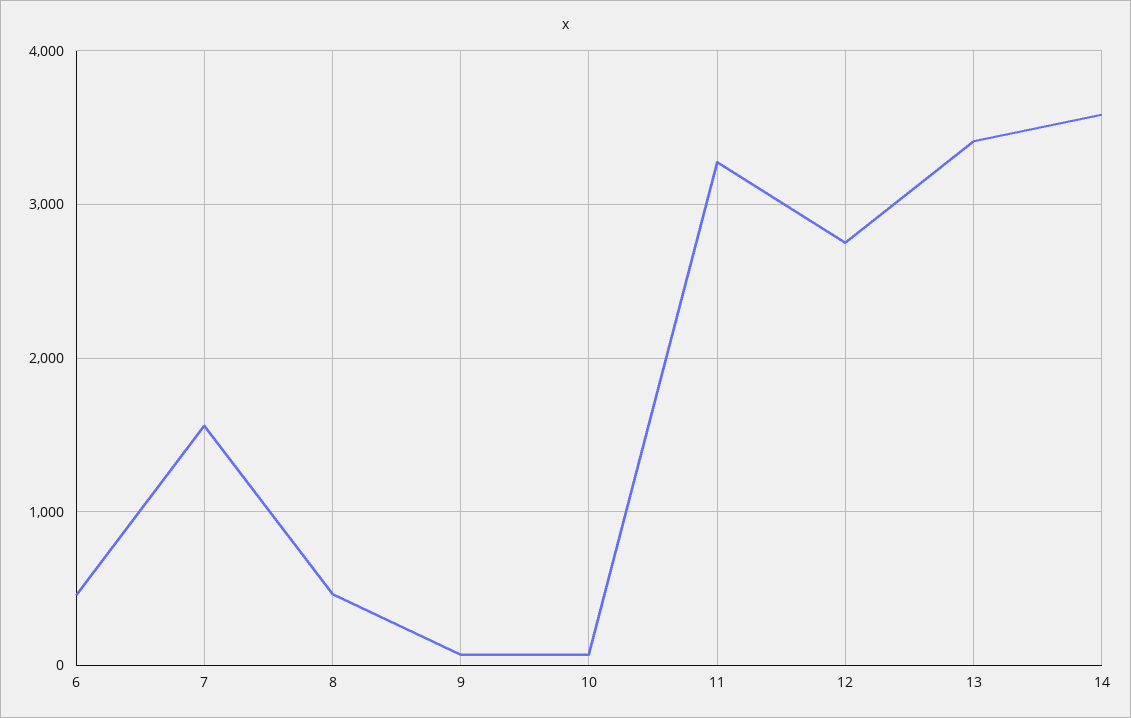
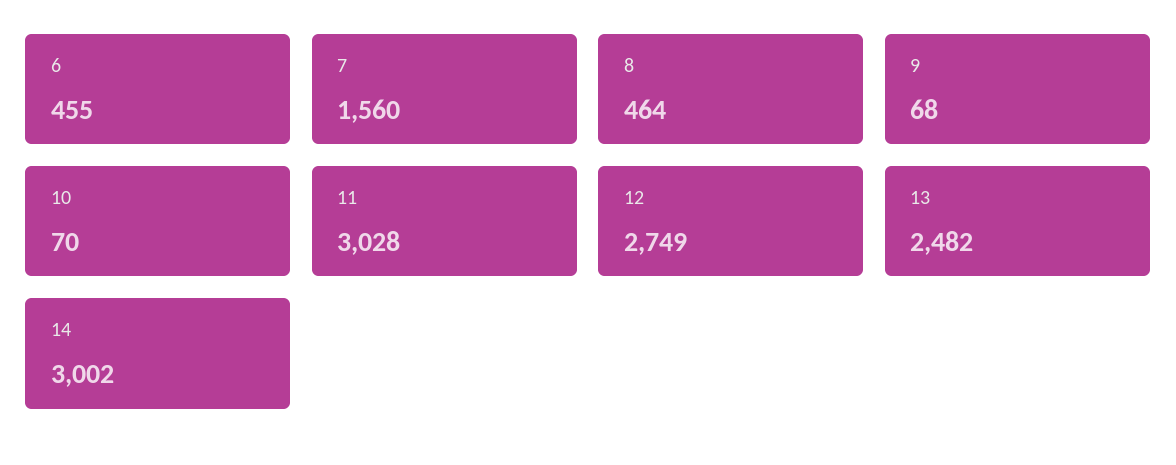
  {
    "6": 455,
    "7": 1560,
    "8": 464,
    "9": 68,
    "10": 70,
-   "11": 3300,
+   "11": 3028,
    "12": 2749,
-   "13": 3400,
+   "13": 2482,
-   "14": 3600
+   "14": 3002
  }

